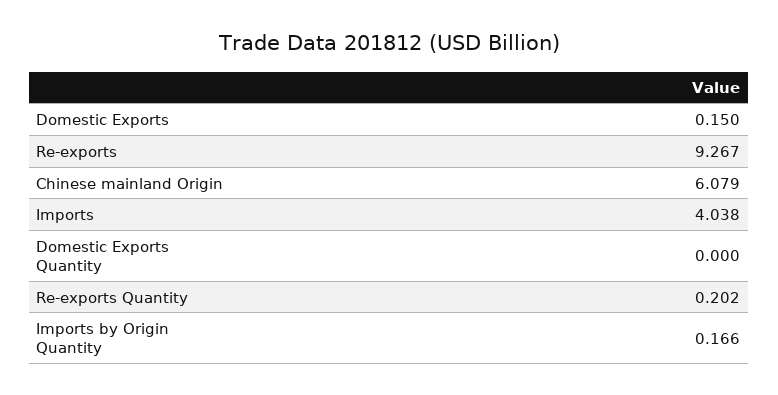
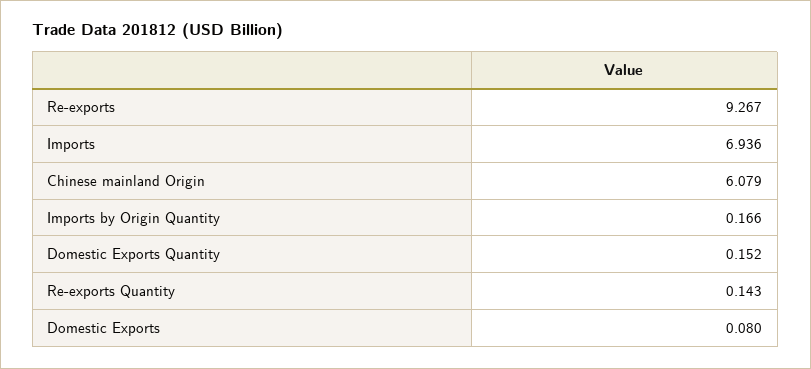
  {
-   "Domestic Exports": 0.15,
+   "Domestic Exports": 0.08,
    "Re-exports": 9.267,
    "Chinese mainland Origin": 6.079,
-   "Imports": 4.038,
+   "Imports": 6.936,
-   "Domestic Exports Quantity": 0,
+   "Domestic Exports Quantity": 0.152,
-   "Re-exports Quantity": 0.202,
+   "Re-exports Quantity": 0.143,
    "Imports by Origin Quantity": 0.166
  }

